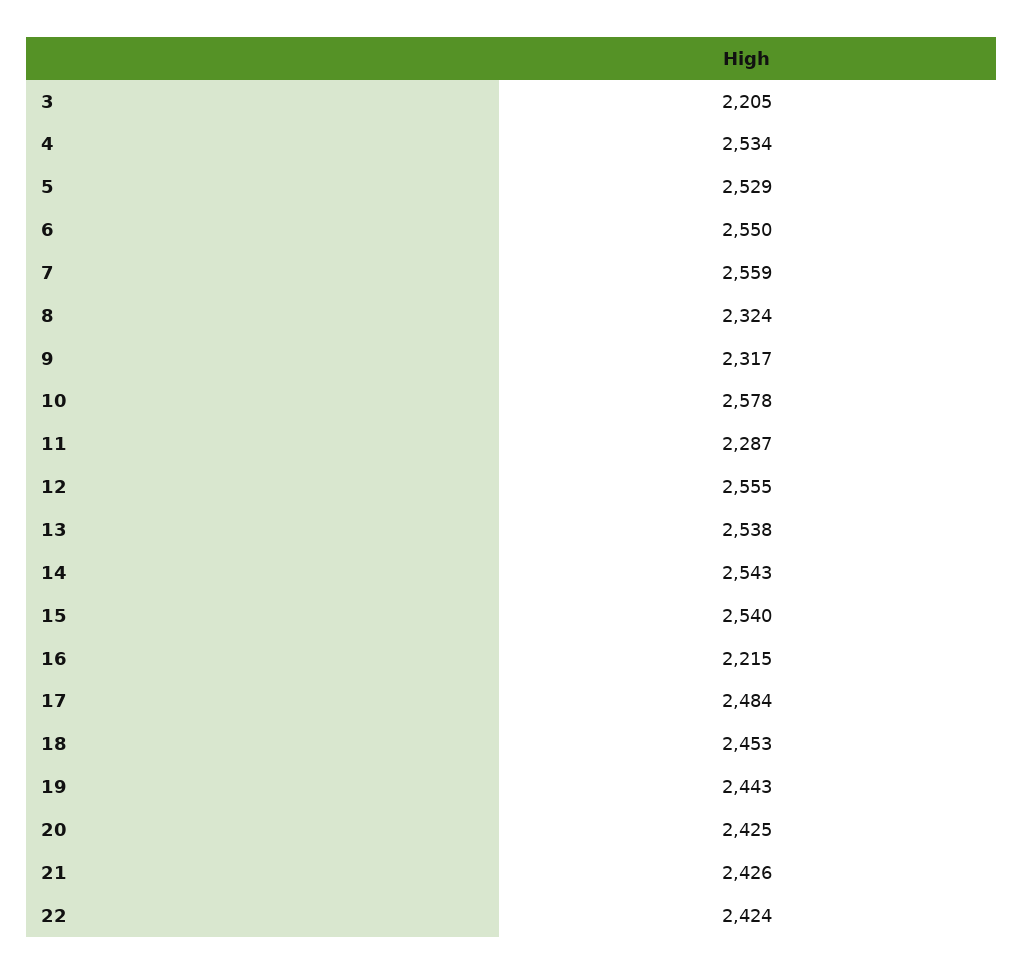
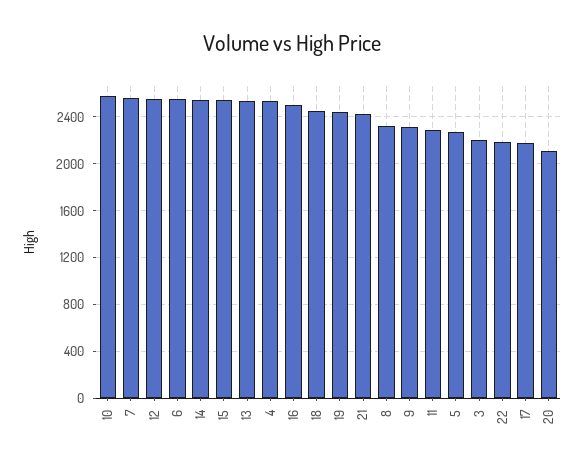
  {
    "3": 2205,
    "4": 2534,
-   "5": 2529,
+   "5": 2300,
    "6": 2550,
    "7": 2559,
    "8": 2324,
    "9": 2317,
    "10": 2578,
    "11": 2287,
    "12": 2555,
    "13": 2538,
    "14": 2543,
    "15": 2540,
-   "16": 2215,
+   "16": 2500,
-   "17": 2484,
+   "17": 2200,
    "18": 2453,
    "19": 2443,
-   "20": 2425,
+   "20": 2100,
    "21": 2426,
-   "22": 2424
+   "22": 2200
  }

